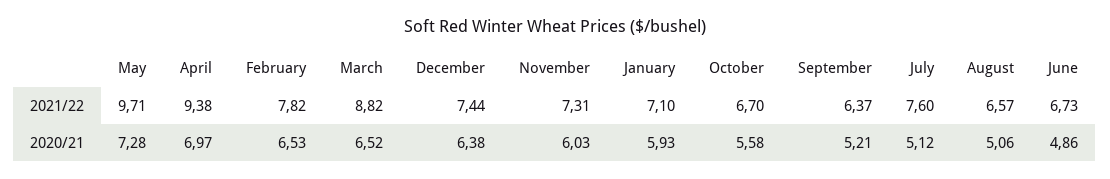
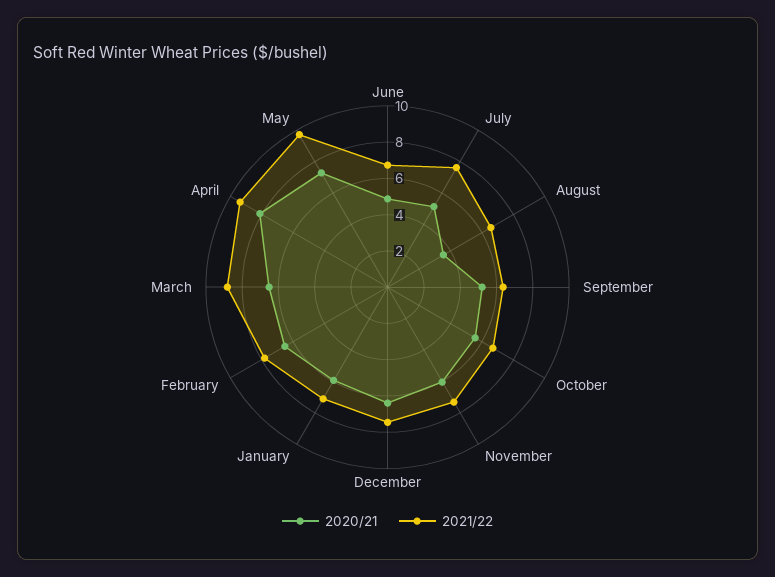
  {
    "2021/22": {
      "May": 9.71,
      "April": 9.38,
      "February": 7.82,
      "March": 8.82,
      "December": 7.44,
      "November": 7.31,
      "January": 7.1,
      "October": 6.7,
      "September": 6.37,
      "July": 7.6,
      "August": 6.57,
      "June": 6.73
    },
    "2020/21": {
      "May": 7.28,
-     "April": 6.97,
+     "April": 8,
      "February": 6.53,
      "March": 6.52,
      "December": 6.38,
      "November": 6.03,
      "January": 5.93,
      "October": 5.58,
      "September": 5.21,
      "July": 5.12,
-     "August": 5.06,
+     "August": 3.5,
      "June": 4.86
    }
  }

